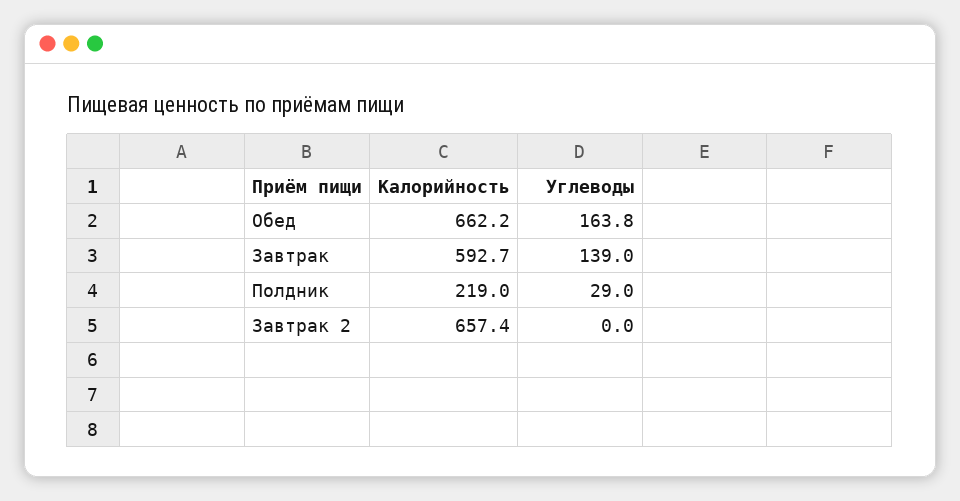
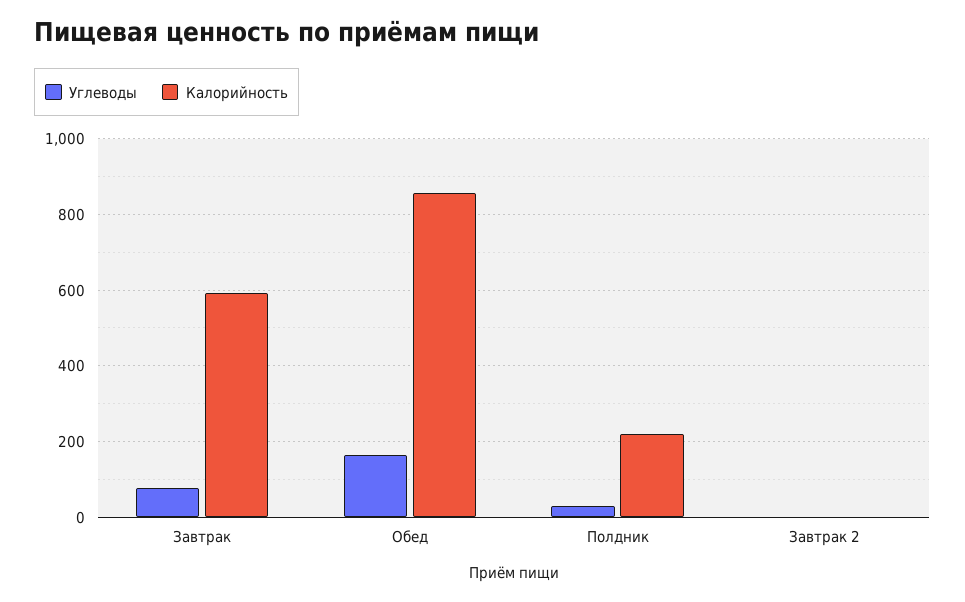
  {
    "Калорийность": {
-     "Обед": 662.2,
+     "Обед": 860,
      "Завтрак": 592.7,
      "Полдник": 219,
-     "Завтрак 2": 657.4
+     "Завтрак 2": 0
    },
    "Углеводы": {
      "Обед": 163.8,
-     "Завтрак": 139,
+     "Завтрак": 80,
      "Полдник": 29,
      "Завтрак 2": 0
    }
  }

